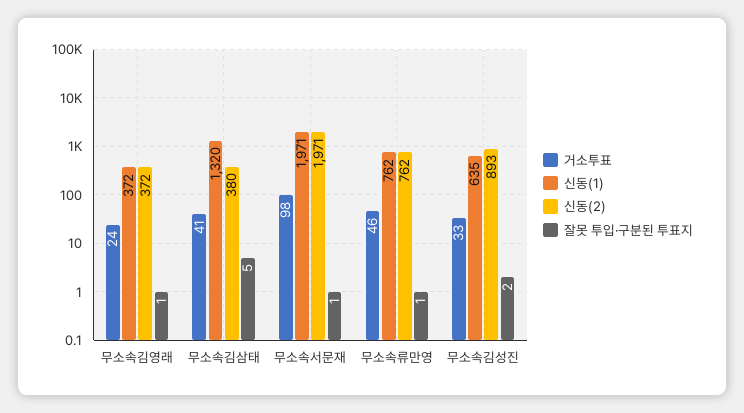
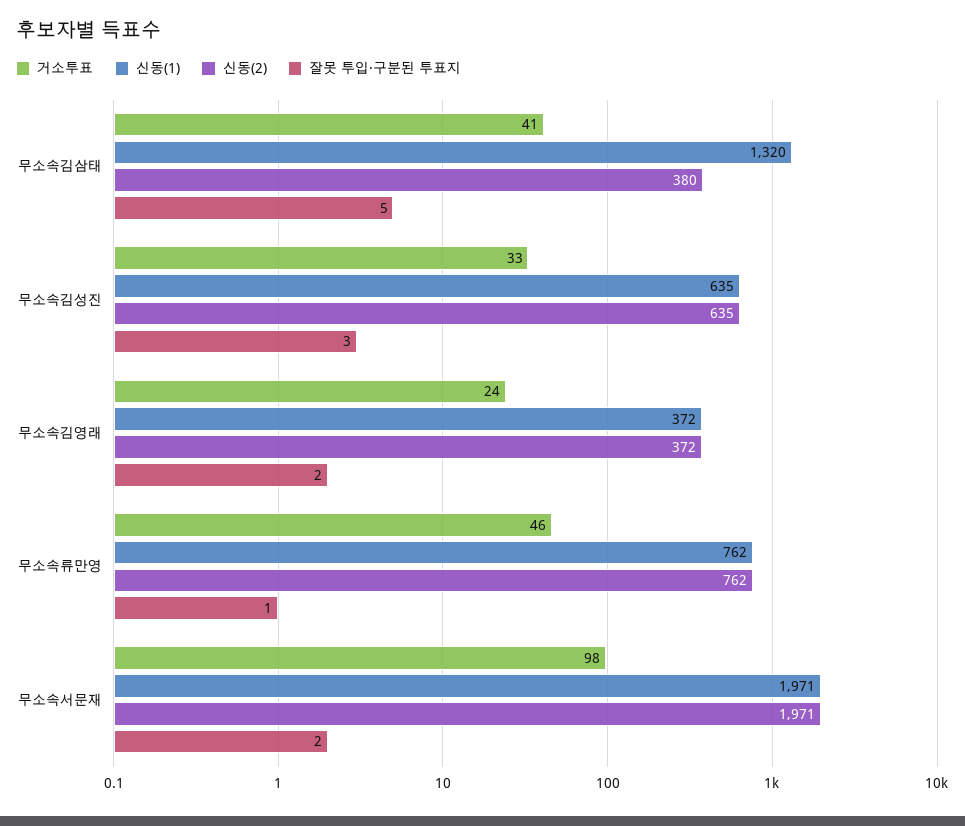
  {
    "거소투표": {
      "무소속김영래": 24,
      "무소속김삼태": 41,
      "무소속서문재": 98,
      "무소속류만영": 46,
      "무소속김성진": 33
    },
    "신동(1)": {
      "무소속김영래": 372,
      "무소속김삼태": 1320,
      "무소속서문재": 1971,
      "무소속류만영": 762,
      "무소속김성진": 635
    },
    "신동(2)": {
      "무소속김영래": 372,
      "무소속김삼태": 380,
      "무소속서문재": 1971,
      "무소속류만영": 762,
-     "무소속김성진": 893
+     "무소속김성진": 635
    },
    "잘못 투입·구분된 투표지": {
-     "무소속김영래": 1,
+     "무소속김영래": 2,
      "무소속김삼태": 5,
-     "무소속서문재": 1,
+     "무소속서문재": 2,
      "무소속류만영": 1,
-     "무소속김성진": 2
+     "무소속김성진": 3
    }
  }

